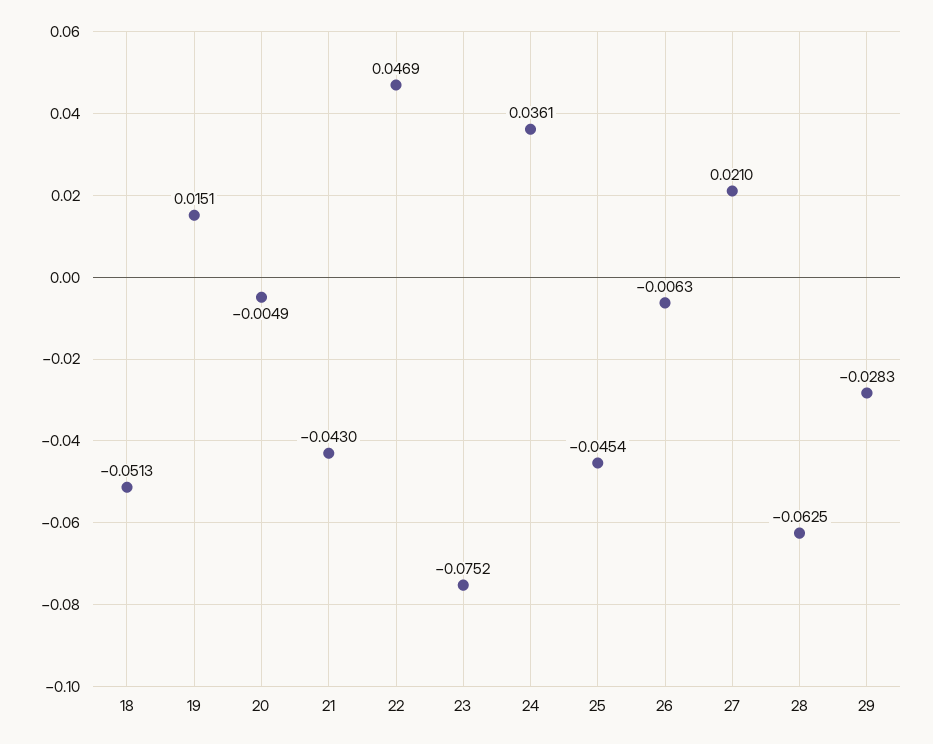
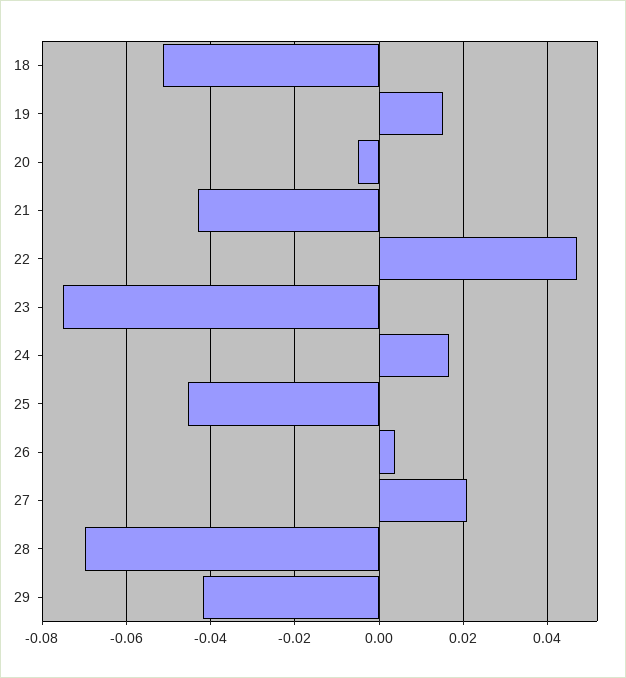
  {
    "18": -0.0513,
    "19": 0.0151,
    "20": -0.0049,
    "21": -0.043,
    "22": 0.0469,
    "23": -0.0752,
-   "24": 0.0361,
+   "24": 0.016,
    "25": -0.0454,
-   "26": -0.0063,
+   "26": 0.004,
    "27": 0.021,
-   "28": -0.0625,
+   "28": -0.07,
-   "29": -0.0283
+   "29": -0.042
  }

